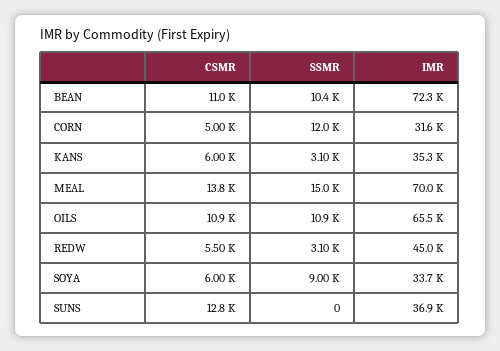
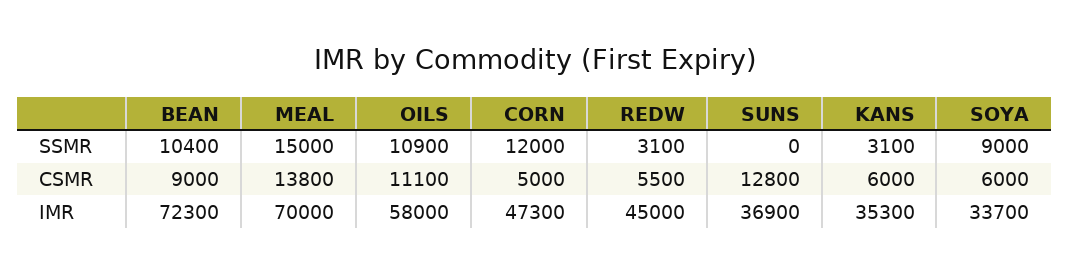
  {
    "CSMR": {
-     "BEAN": 11000,
+     "BEAN": 9000,
      "CORN": 5000,
      "KANS": 6000,
      "MEAL": 13800,
-     "OILS": 10900,
+     "OILS": 11100,
      "REDW": 5500,
      "SOYA": 6000,
      "SUNS": 12800
    },
    "SSMR": {
      "BEAN": 10400,
      "CORN": 12000,
      "KANS": 3100,
      "MEAL": 15000,
      "OILS": 10900,
      "REDW": 3100,
      "SOYA": 9000,
      "SUNS": 0
    },
    "IMR": {
      "BEAN": 72300,
-     "CORN": 31600,
+     "CORN": 47300,
      "KANS": 35300,
      "MEAL": 70000,
-     "OILS": 65500,
+     "OILS": 58000,
      "REDW": 45000,
      "SOYA": 33700,
      "SUNS": 36900
    }
  }

